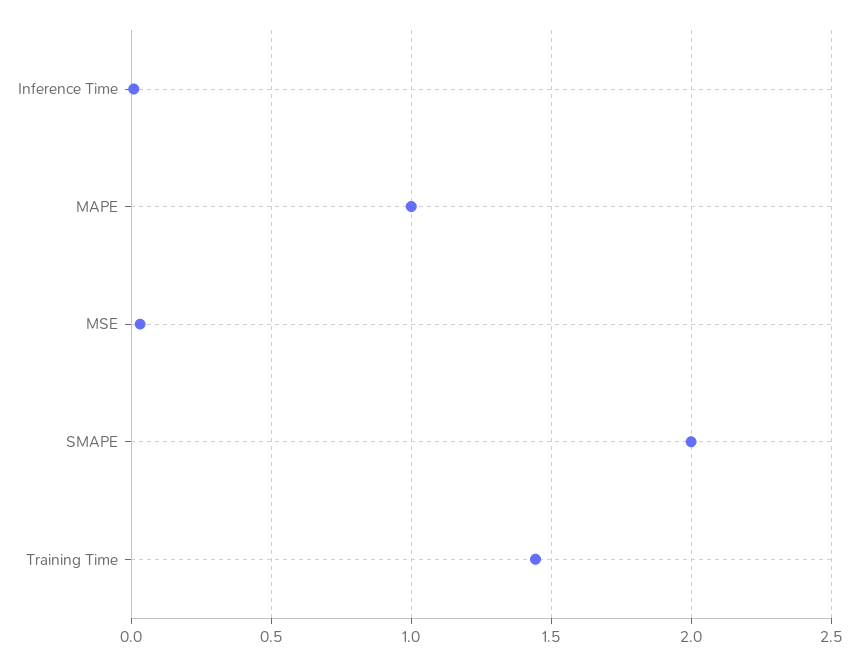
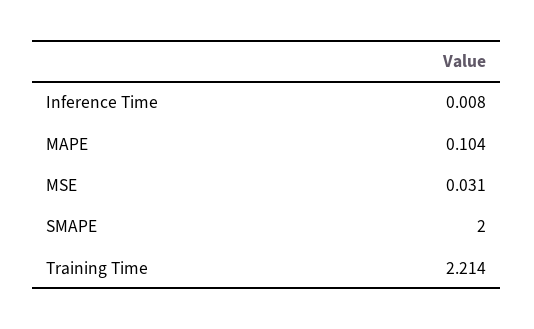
  {
    "Inference Time": 0.008,
-   "MAPE": 1,
+   "MAPE": 0.104,
    "MSE": 0.031,
    "SMAPE": 2,
-   "Training Time": 1.45
+   "Training Time": 2.214
  }

